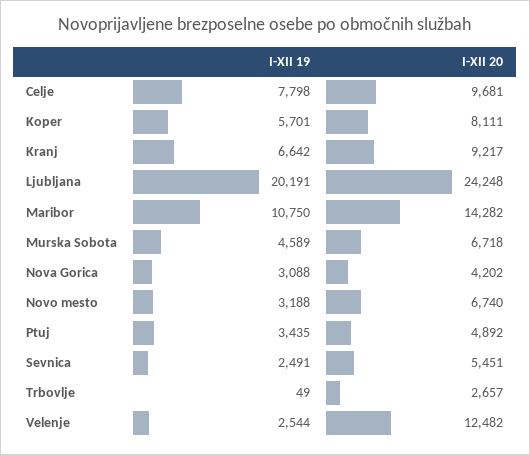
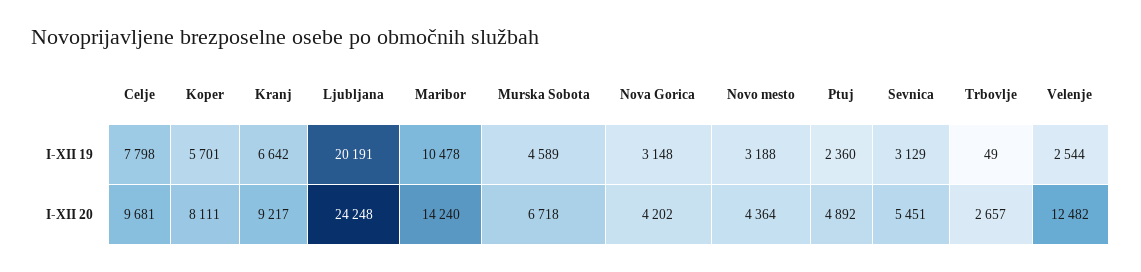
  {
    "I-XII 19": {
      "Celje": 7798,
      "Koper": 5701,
      "Kranj": 6642,
      "Ljubljana": 20191,
-     "Maribor": 10750,
+     "Maribor": 10478,
      "Murska Sobota": 4589,
-     "Nova Gorica": 3088,
+     "Nova Gorica": 3148,
      "Novo mesto": 3188,
-     "Ptuj": 3435,
+     "Ptuj": 2360,
-     "Sevnica": 2491,
+     "Sevnica": 3129,
      "Trbovlje": 49,
      "Velenje": 2544
    },
    "I-XII 20": {
      "Celje": 9681,
      "Koper": 8111,
      "Kranj": 9217,
      "Ljubljana": 24248,
-     "Maribor": 14282,
+     "Maribor": 14240,
      "Murska Sobota": 6718,
      "Nova Gorica": 4202,
-     "Novo mesto": 6740,
+     "Novo mesto": 4364,
      "Ptuj": 4892,
      "Sevnica": 5451,
      "Trbovlje": 2657,
      "Velenje": 12482
    }
  }

